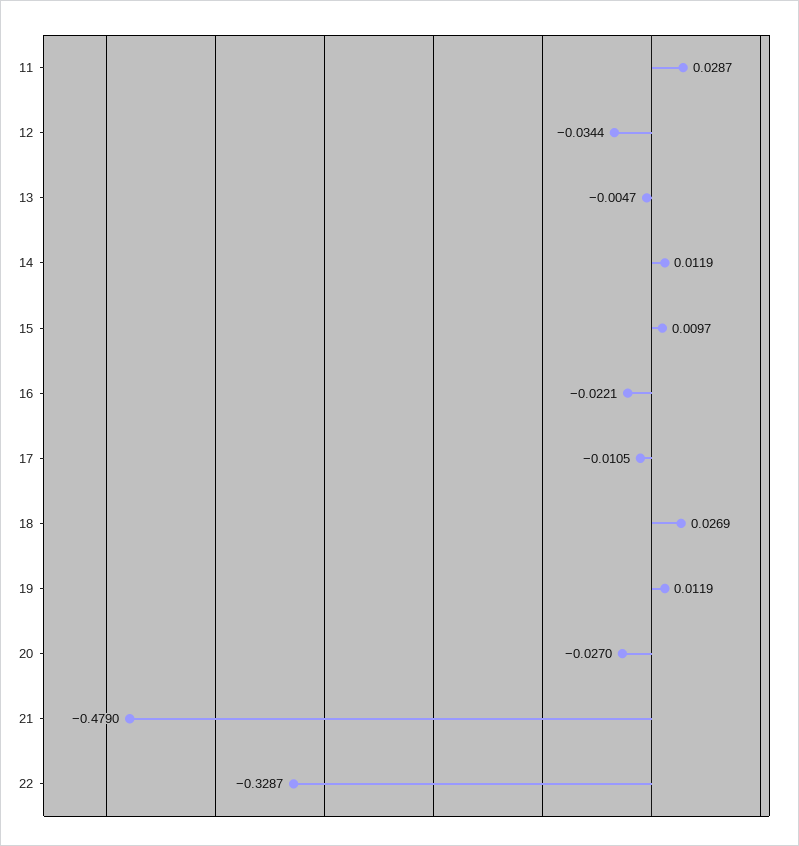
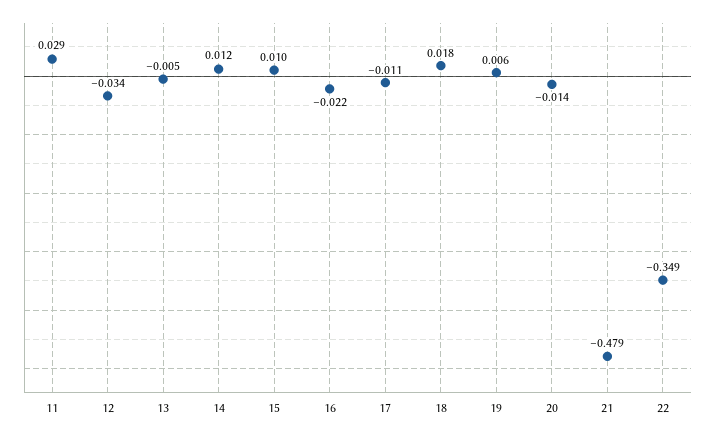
  {
    "11": 0.0287,
    "12": -0.0344,
    "13": -0.0047,
    "14": 0.0119,
    "15": 0.0097,
    "16": -0.0221,
    "17": -0.0105,
-   "18": 0.0269,
+   "18": 0.018,
-   "19": 0.0119,
+   "19": 0.006,
-   "20": -0.027,
+   "20": -0.014,
    "21": -0.479,
-   "22": -0.3287
+   "22": -0.349
  }

